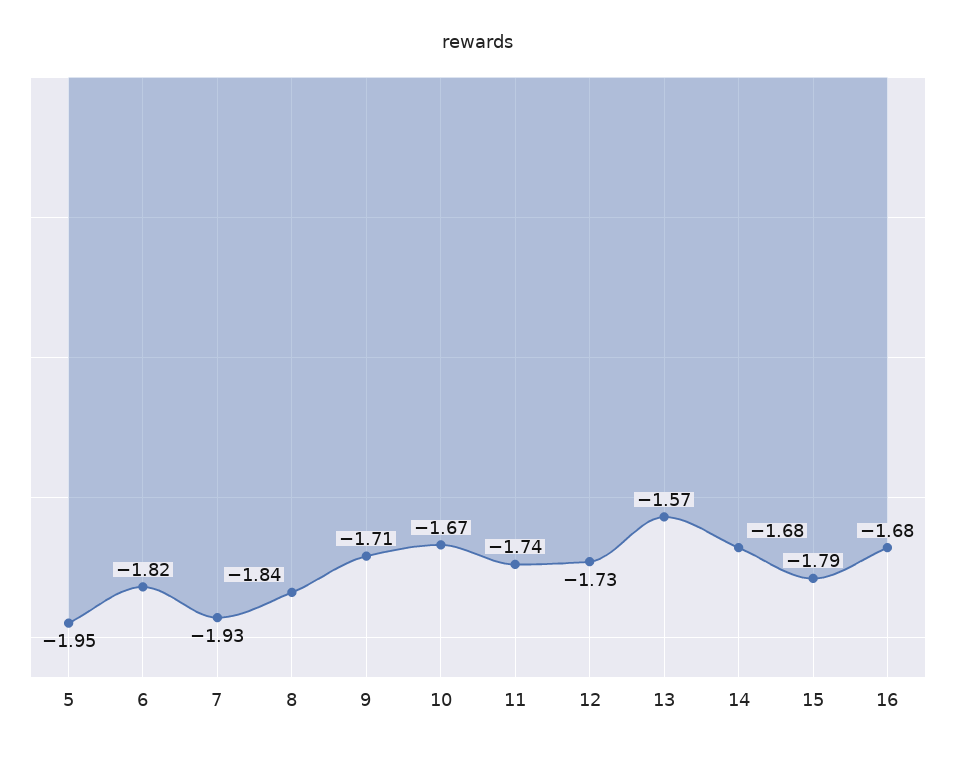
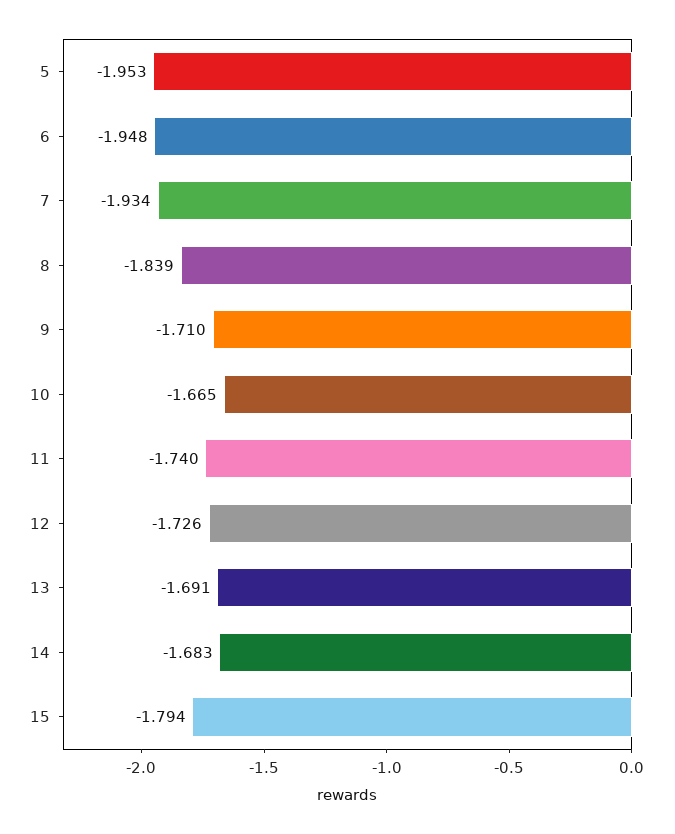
  {
    "5": -1.953,
-   "6": -1.82,
+   "6": -1.948,
    "7": -1.934,
    "8": -1.839,
    "9": -1.71,
    "10": -1.665,
    "11": -1.74,
    "12": -1.726,
-   "13": -1.57,
+   "13": -1.691,
    "14": -1.683,
-   "15": -1.794,
+   "15": -1.794
-   "16": -1.68
  }

